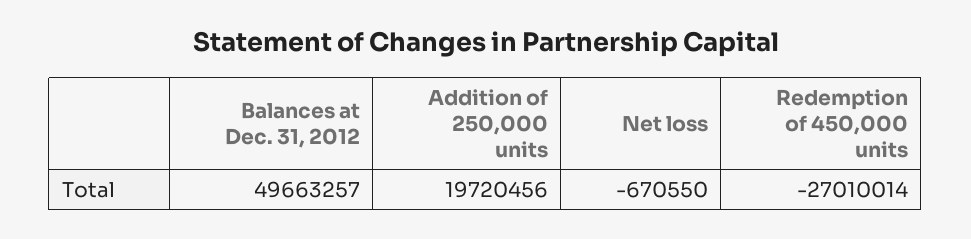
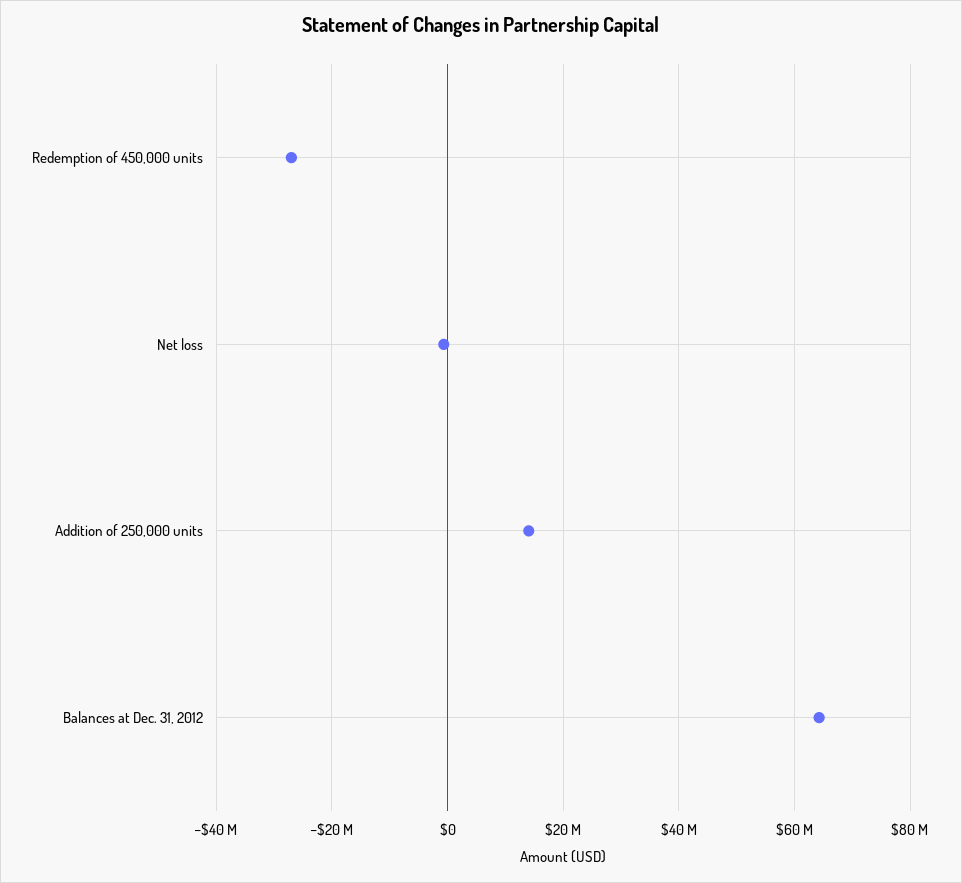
  {
-   "Balances at Dec. 31, 2012": 49663257,
+   "Balances at Dec. 31, 2012": 64000000,
-   "Addition of 250,000 units": 19720456,
+   "Addition of 250,000 units": 14000000,
    "Net loss": -670550,
    "Redemption of 450,000 units": -27010014
  }

